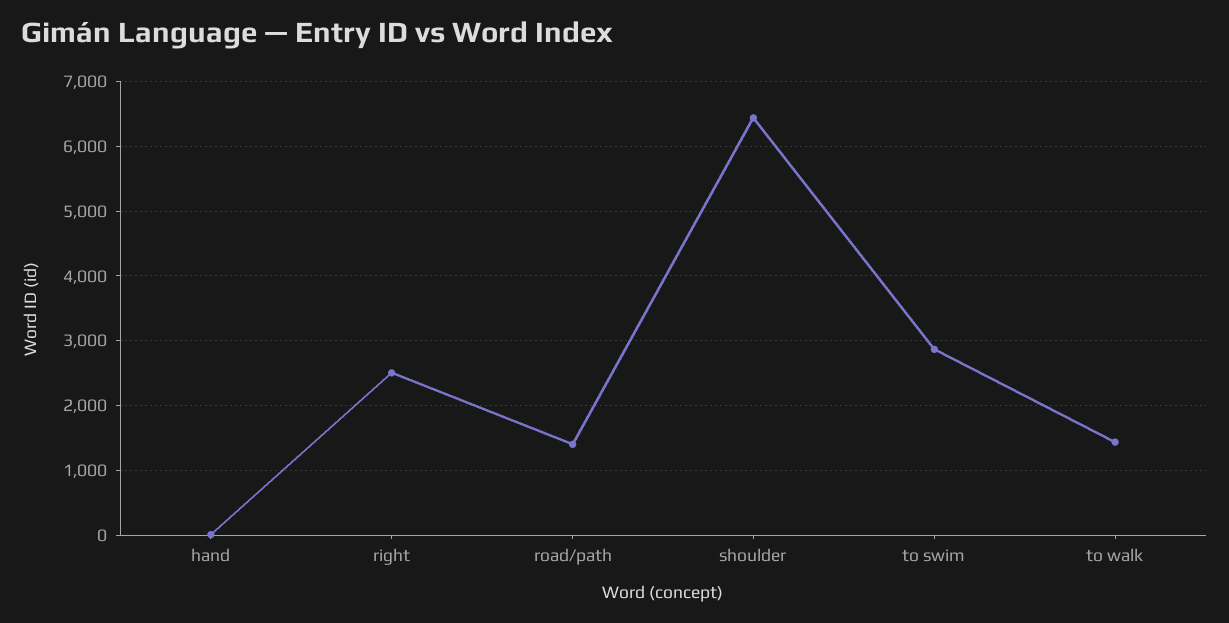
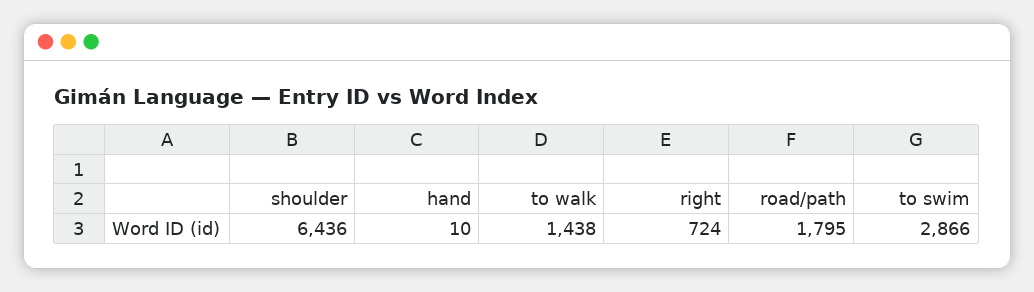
  {
    "hand": 10,
-   "right": 2500,
+   "right": 724,
-   "road/path": 1400,
+   "road/path": 1795,
    "shoulder": 6436,
    "to swim": 2866,
    "to walk": 1438
  }

